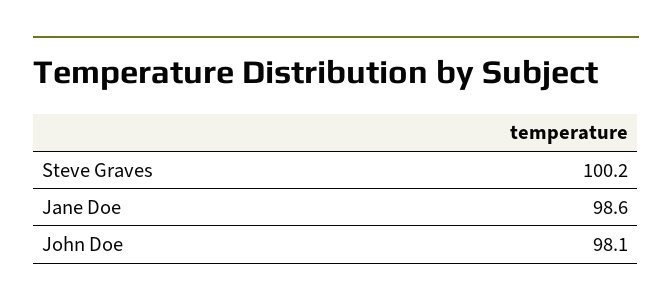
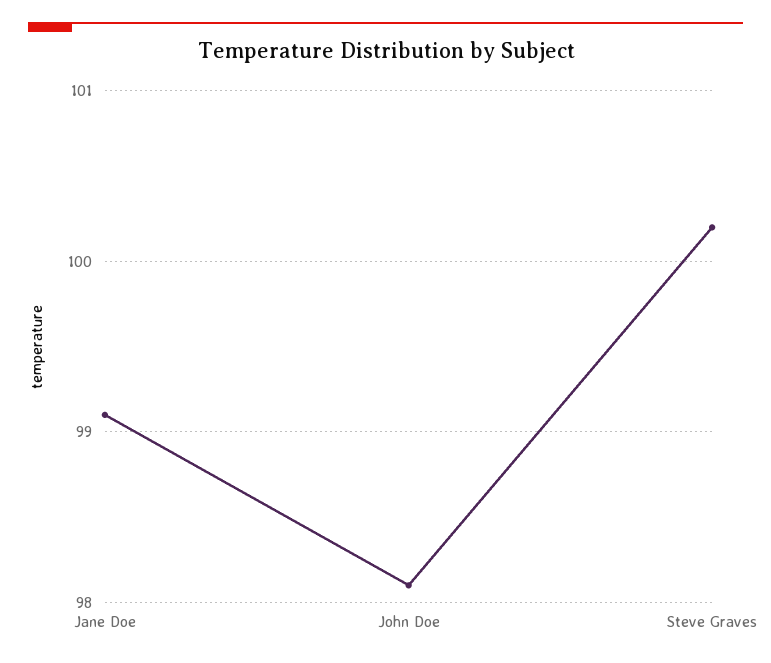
  {
    "Steve Graves": 100.2,
-   "Jane Doe": 98.6,
+   "Jane Doe": 99.1,
    "John Doe": 98.1
  }

